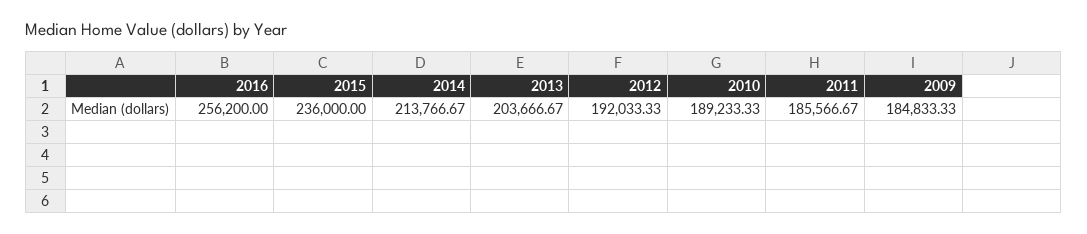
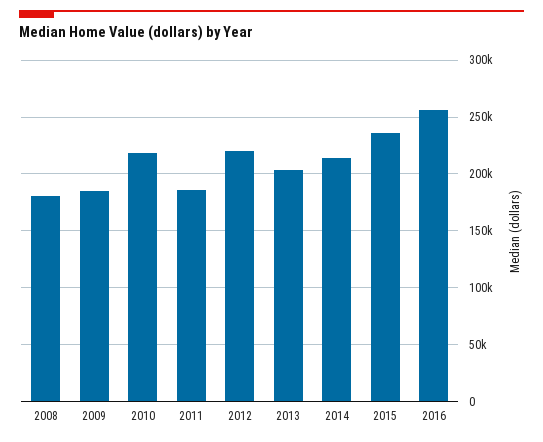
  {
    "2016": 256200,
    "2015": 236000,
    "2014": 213766.67,
    "2013": 203666.67,
-   "2012": 192033.33,
+   "2012": 220000,
-   "2010": 189233.33,
+   "2010": 220000,
    "2011": 185566.67,
-   "2009": 184833.33
+   "2009": 184833.33,
+   "2008": 180000
  }

